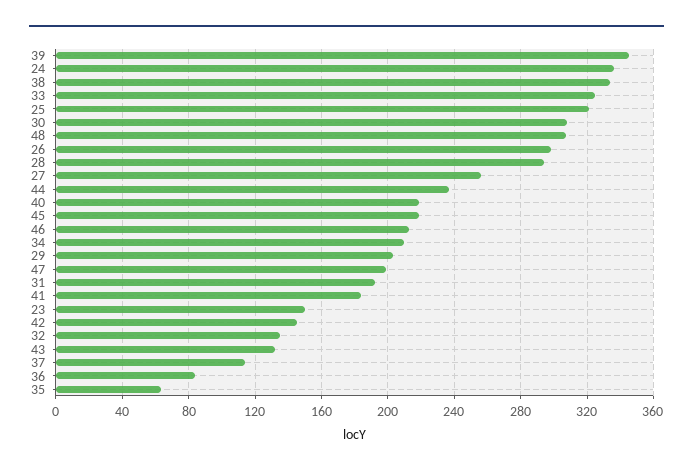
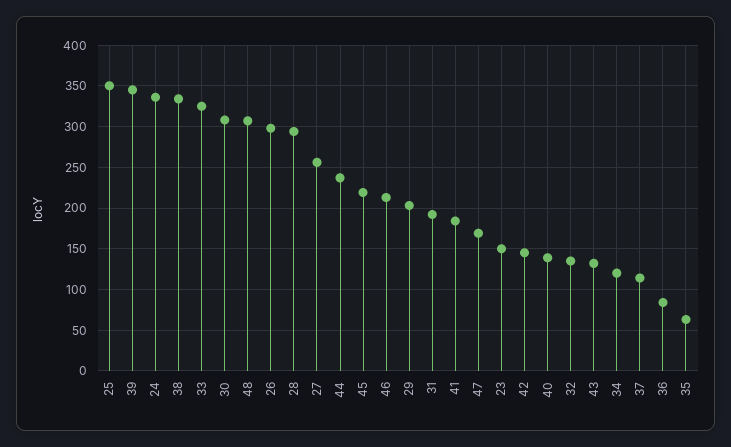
  {
    "39": 345,
    "24": 335,
    "38": 335,
    "33": 325,
-   "25": 320,
+   "25": 350,
    "30": 310,
    "48": 305,
    "26": 300,
    "28": 295,
    "27": 255,
    "44": 235,
-   "40": 220,
+   "40": 140,
    "45": 220,
    "46": 215,
-   "34": 210,
+   "34": 120,
    "29": 205,
-   "47": 200,
+   "47": 170,
    "31": 190,
    "41": 185,
    "23": 150,
    "42": 145,
    "32": 135,
    "43": 130,
    "37": 115,
    "36": 85,
    "35": 65
  }

